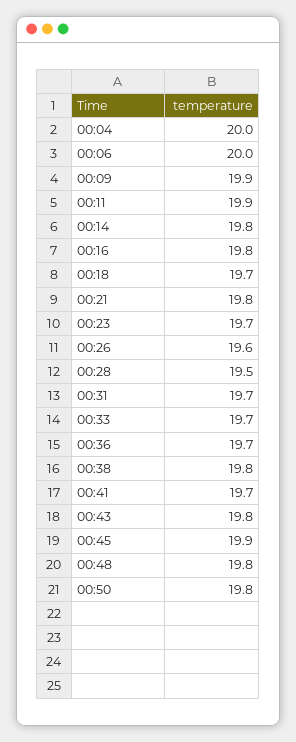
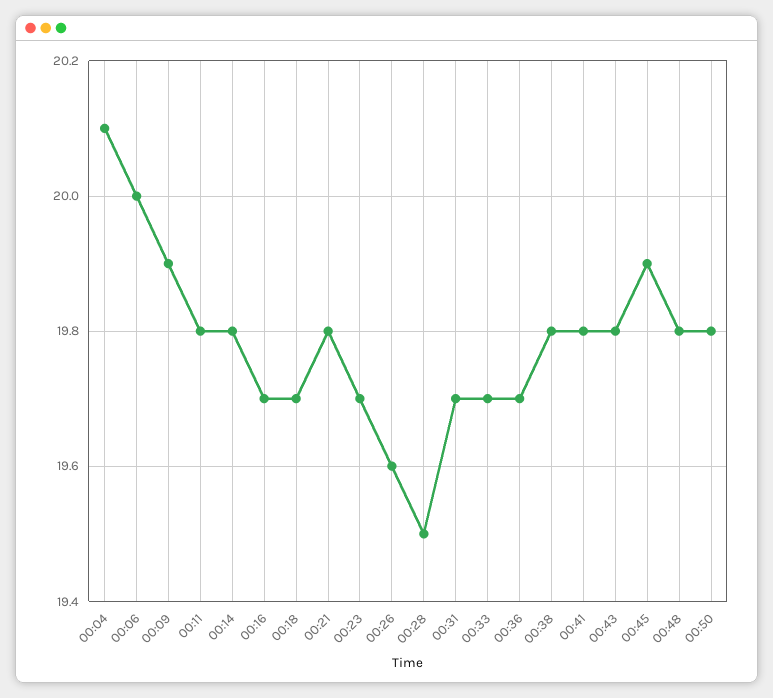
  {
-   "00:04": 20,
+   "00:04": 20.1,
    "00:06": 20,
    "00:09": 19.9,
-   "00:11": 19.9,
+   "00:11": 19.8,
    "00:14": 19.8,
-   "00:16": 19.8,
+   "00:16": 19.7,
    "00:18": 19.7,
    "00:21": 19.8,
    "00:23": 19.7,
    "00:26": 19.6,
    "00:28": 19.5,
    "00:31": 19.7,
    "00:33": 19.7,
    "00:36": 19.7,
    "00:38": 19.8,
-   "00:41": 19.7,
+   "00:41": 19.8,
    "00:43": 19.8,
    "00:45": 19.9,
    "00:48": 19.8,
    "00:50": 19.8
  }

